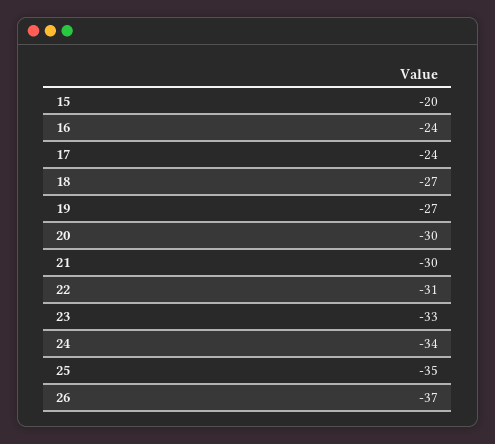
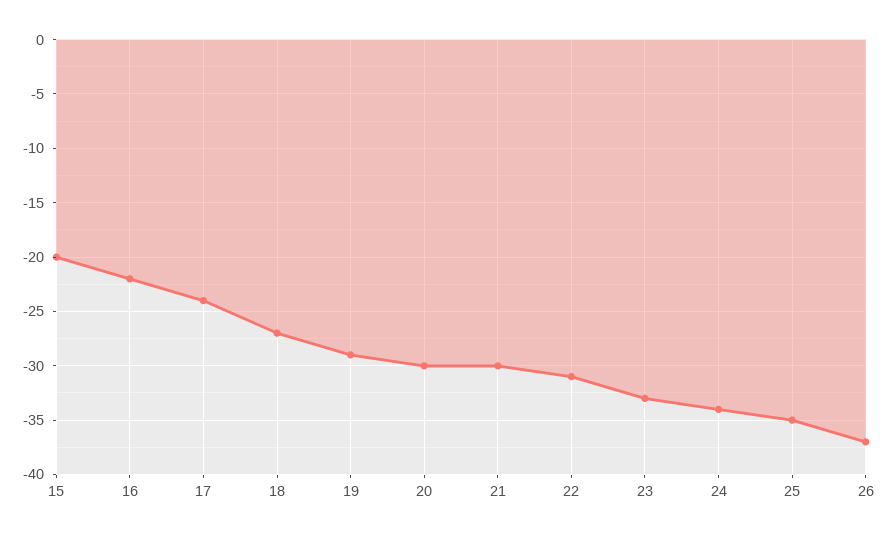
  {
    "15": -20,
-   "16": -24,
+   "16": -22,
    "17": -24,
    "18": -27,
-   "19": -27,
+   "19": -29,
    "20": -30,
    "21": -30,
    "22": -31,
    "23": -33,
    "24": -34,
    "25": -35,
    "26": -37
  }

